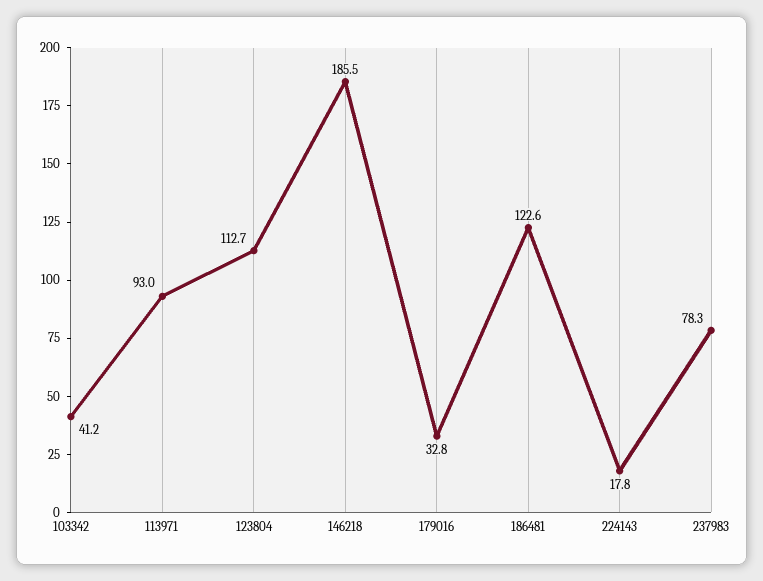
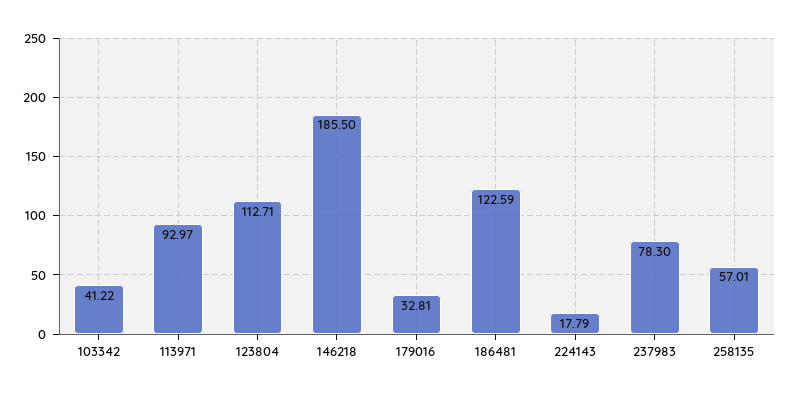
  {
    "103342": 41.22,
    "113971": 92.97,
    "123804": 112.71,
    "146218": 185.5,
    "179016": 32.81,
    "186481": 122.59,
    "224143": 17.79,
-   "237983": 78.3
+   "237983": 78.3,
+   "258135": 57.01
  }

